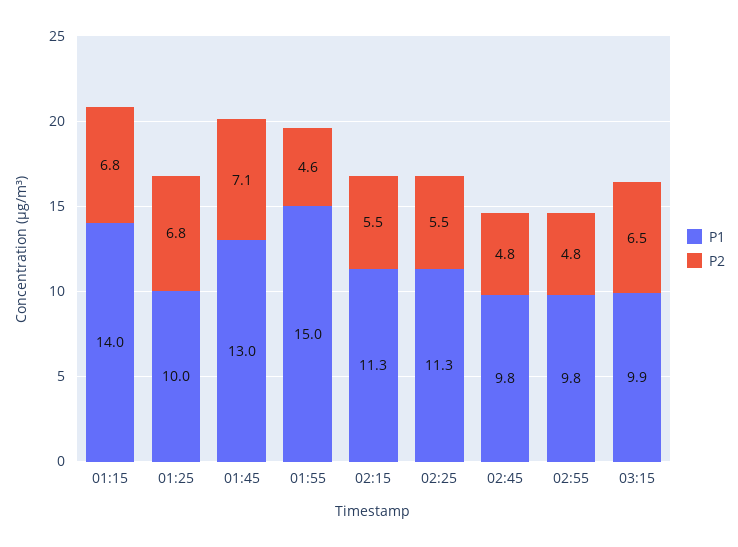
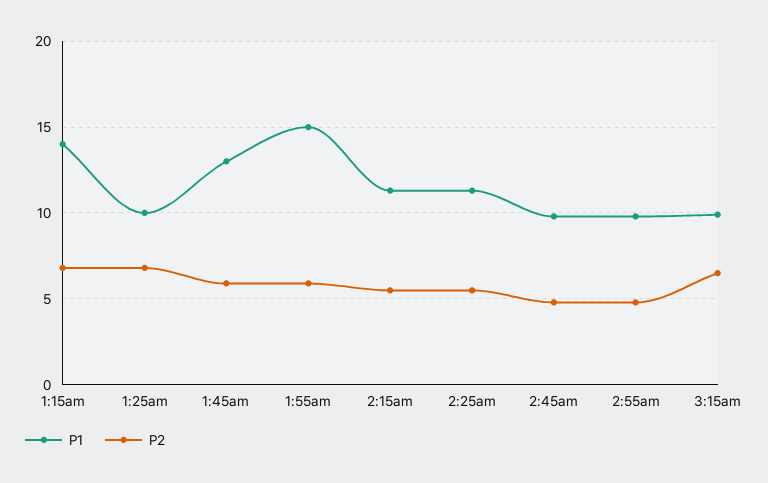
  {
    "P1": {
      "01:15": 14,
      "01:25": 10,
      "01:45": 13,
      "01:55": 15,
      "02:15": 11.3,
      "02:25": 11.3,
      "02:45": 9.8,
      "02:55": 9.8,
      "03:15": 9.9
    },
    "P2": {
      "01:15": 6.8,
      "01:25": 6.8,
-     "01:45": 7.1,
+     "01:45": 6,
-     "01:55": 4.6,
+     "01:55": 6,
      "02:15": 5.5,
      "02:25": 5.5,
      "02:45": 4.8,
      "02:55": 4.8,
      "03:15": 6.5
    }
  }

